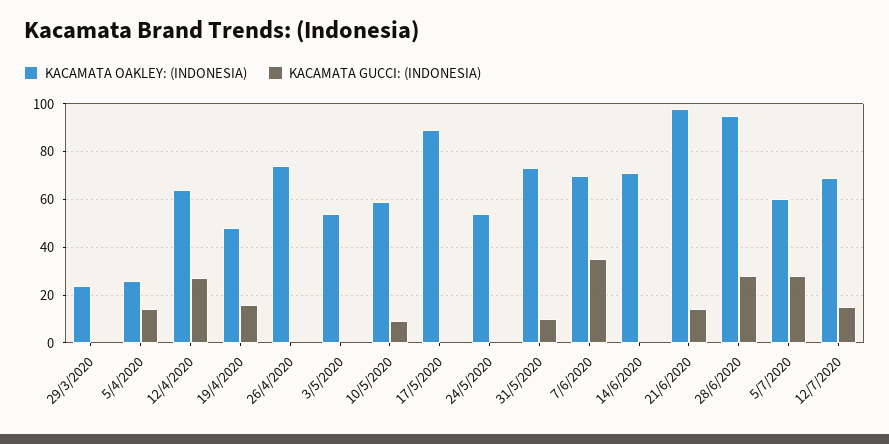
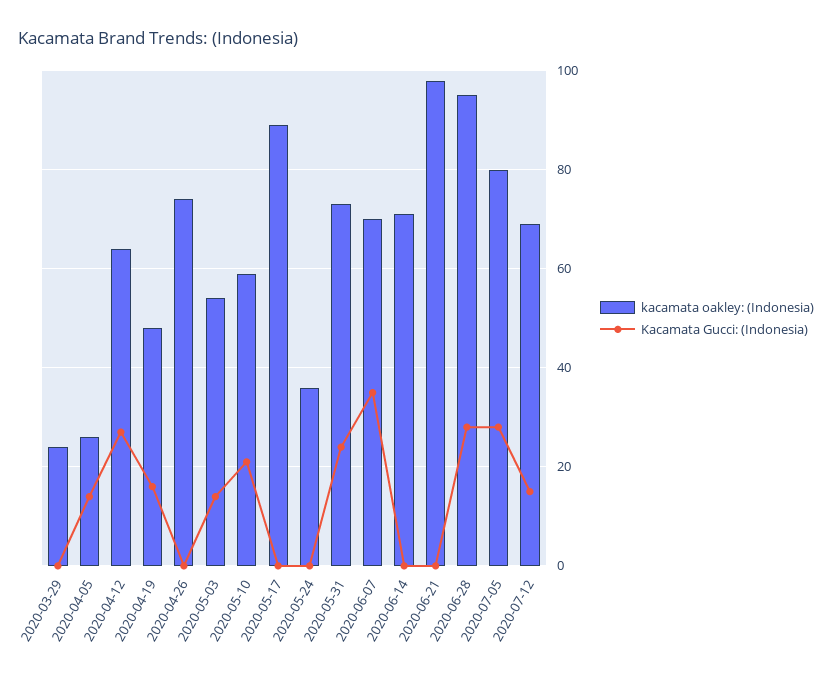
  {
    "KACAMATA OAKLEY: (INDONESIA)": {
      "29/3/2020": 25,
      "5/4/2020": 25,
      "12/4/2020": 65,
      "19/4/2020": 50,
      "26/4/2020": 75,
      "3/5/2020": 55,
      "10/5/2020": 60,
      "17/5/2020": 90,
-     "24/5/2020": 55,
+     "24/5/2020": 35,
      "31/5/2020": 75,
      "7/6/2020": 70,
      "14/6/2020": 70,
      "21/6/2020": 100,
      "28/6/2020": 95,
-     "5/7/2020": 60,
+     "5/7/2020": 80,
      "12/7/2020": 70
    },
    "KACAMATA GUCCI: (INDONESIA)": {
      "29/3/2020": 0,
      "5/4/2020": 15,
      "12/4/2020": 25,
      "19/4/2020": 15,
      "26/4/2020": 0,
-     "3/5/2020": 0,
+     "3/5/2020": 15,
-     "10/5/2020": 10,
+     "10/5/2020": 20,
      "17/5/2020": 0,
      "24/5/2020": 0,
-     "31/5/2020": 10,
+     "31/5/2020": 25,
      "7/6/2020": 35,
      "14/6/2020": 0,
-     "21/6/2020": 15,
+     "21/6/2020": 0,
      "28/6/2020": 30,
      "5/7/2020": 30,
      "12/7/2020": 15
    }
  }

